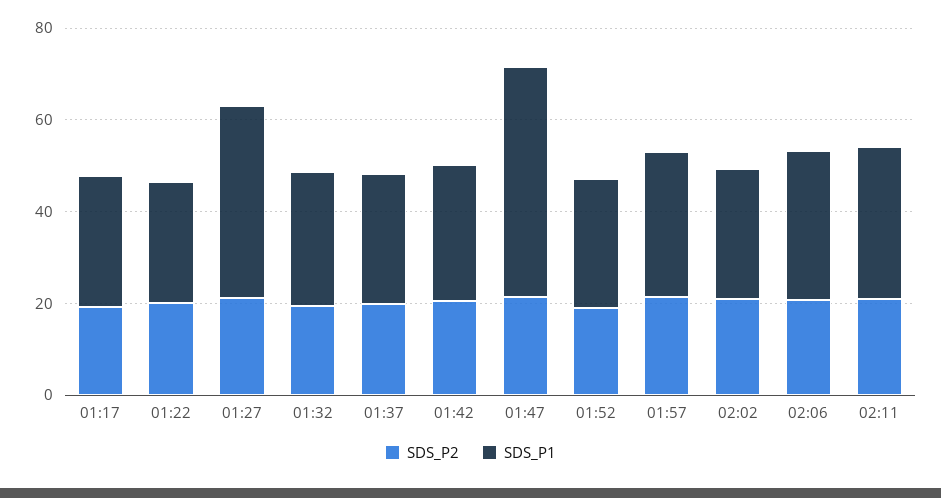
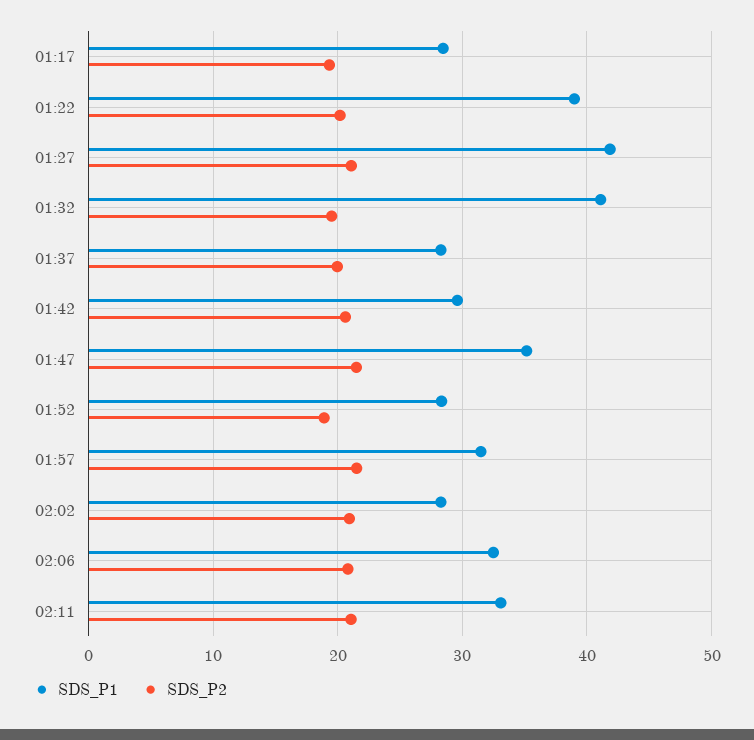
  {
    "SDS_P2": {
      "01:17": 19,
      "01:22": 20,
      "01:27": 21,
      "01:32": 20,
      "01:37": 20,
      "01:42": 21,
      "01:47": 21,
      "01:52": 19,
      "01:57": 22,
      "02:02": 21,
      "02:06": 21,
      "02:11": 21
    },
    "SDS_P1": {
      "01:17": 28,
-     "01:22": 25,
+     "01:22": 39,
      "01:27": 42,
-     "01:32": 30,
+     "01:32": 41,
      "01:37": 28,
      "01:42": 30,
-     "01:47": 50,
+     "01:47": 35,
      "01:52": 28,
      "01:57": 31,
      "02:02": 28,
      "02:06": 32,
      "02:11": 33
    }
  }

